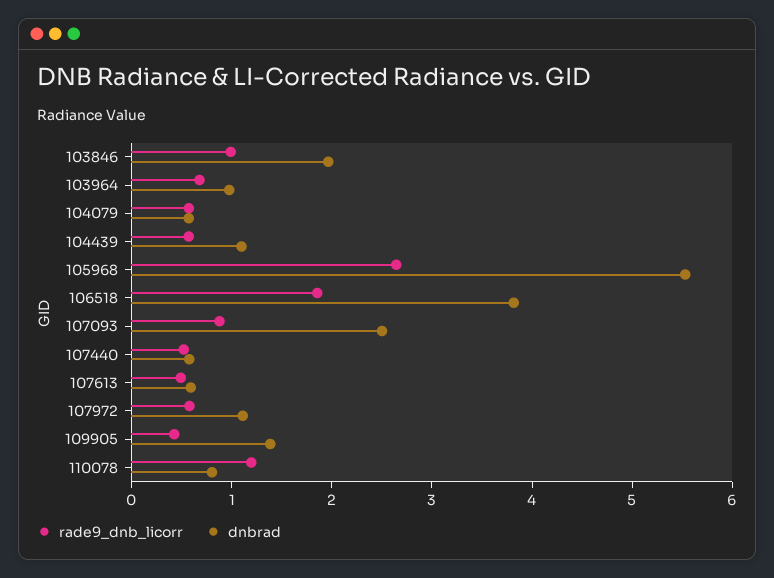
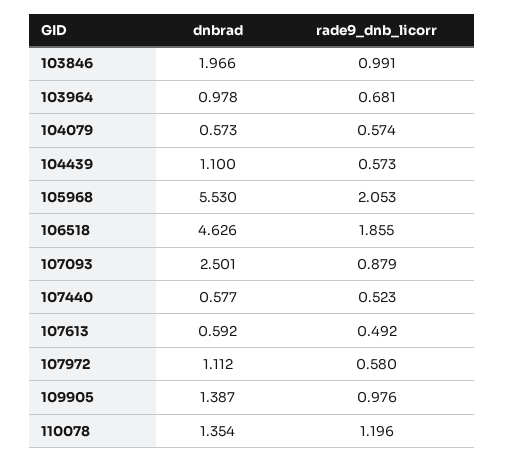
  {
    "rade9_dnb_licorr": {
      "103846": 0.991,
      "103964": 0.681,
      "104079": 0.574,
      "104439": 0.573,
-     "105968": 2.6,
+     "105968": 2.053,
      "106518": 1.855,
      "107093": 0.879,
      "107440": 0.523,
      "107613": 0.492,
      "107972": 0.58,
-     "109905": 0.4,
+     "109905": 0.976,
      "110078": 1.196
    },
    "dnbrad": {
      "103846": 1.966,
      "103964": 0.978,
      "104079": 0.573,
      "104439": 1.1,
      "105968": 5.53,
-     "106518": 3.8,
+     "106518": 4.626,
      "107093": 2.501,
      "107440": 0.577,
      "107613": 0.592,
      "107972": 1.112,
      "109905": 1.387,
-     "110078": 0.8
+     "110078": 1.354
    }
  }

